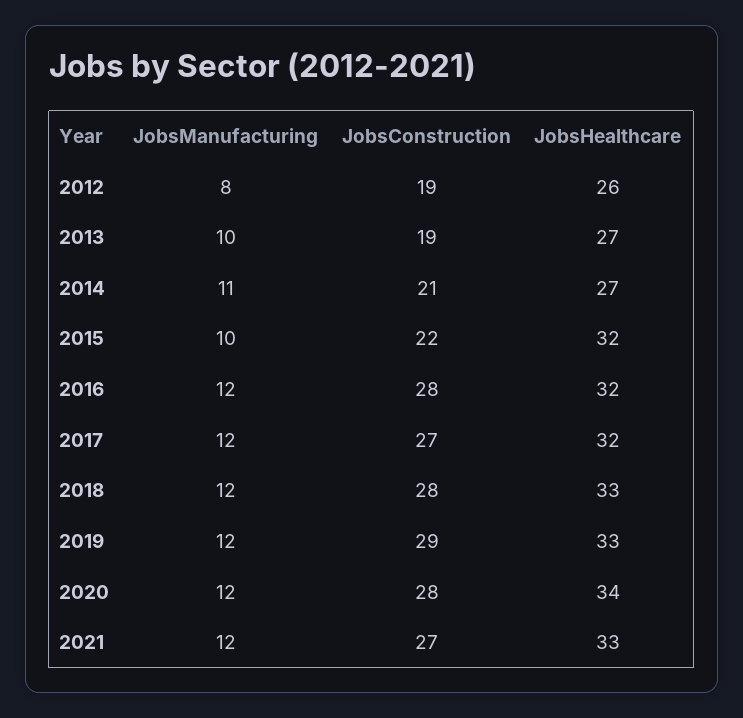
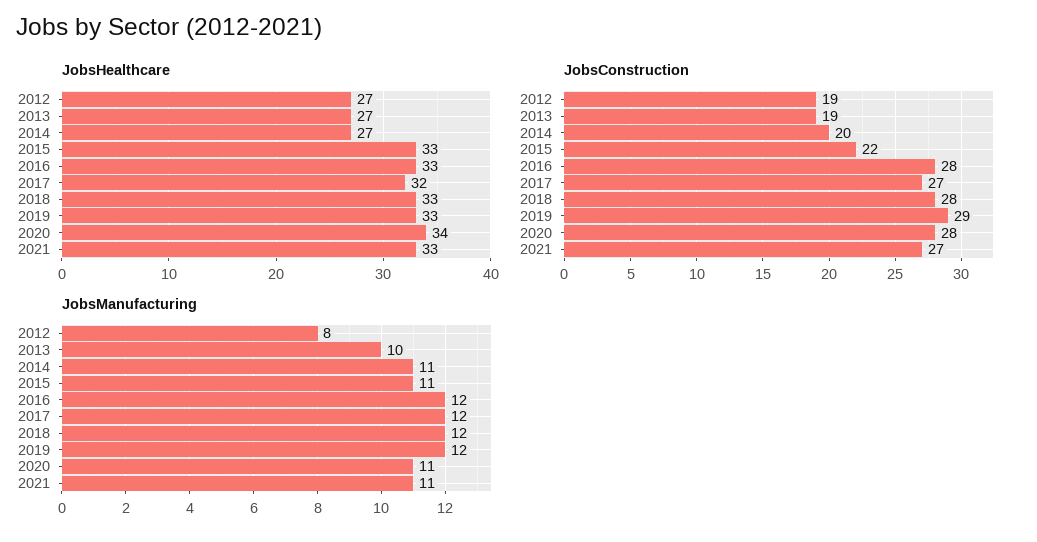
  {
    "JobsManufacturing": {
      "2012": 8,
      "2013": 10,
      "2014": 11,
-     "2015": 10,
+     "2015": 11,
      "2016": 12,
      "2017": 12,
      "2018": 12,
      "2019": 12,
-     "2020": 12,
+     "2020": 11,
-     "2021": 12
+     "2021": 11
    },
    "JobsConstruction": {
      "2012": 19,
      "2013": 19,
-     "2014": 21,
+     "2014": 20,
      "2015": 22,
      "2016": 28,
      "2017": 27,
      "2018": 28,
      "2019": 29,
      "2020": 28,
      "2021": 27
    },
    "JobsHealthcare": {
-     "2012": 26,
+     "2012": 27,
      "2013": 27,
      "2014": 27,
-     "2015": 32,
+     "2015": 33,
-     "2016": 32,
+     "2016": 33,
      "2017": 32,
      "2018": 33,
      "2019": 33,
      "2020": 34,
      "2021": 33
    }
  }

